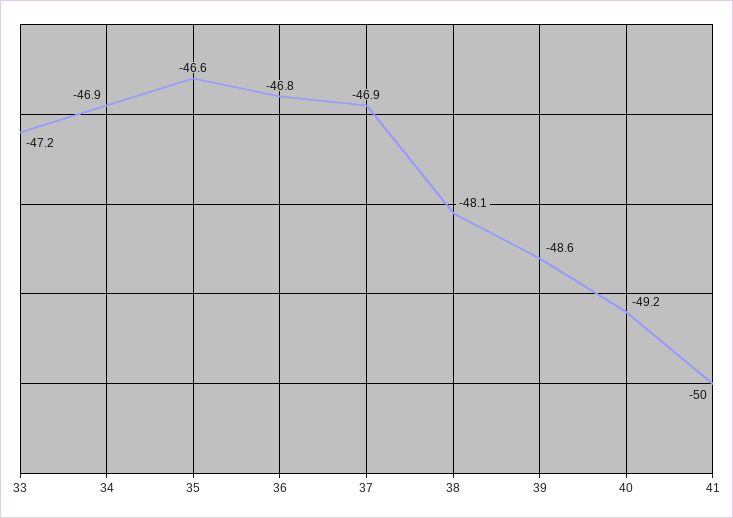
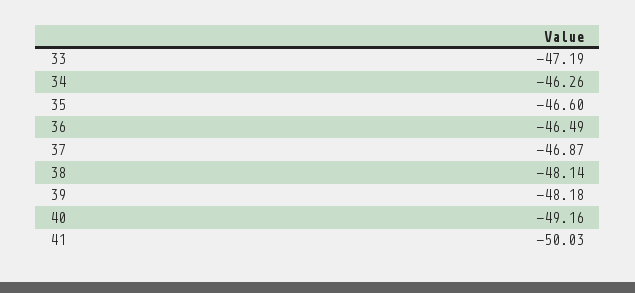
  {
    "33": -47.19,
-   "34": -46.9,
+   "34": -46.26,
    "35": -46.6,
-   "36": -46.8,
+   "36": -46.49,
    "37": -46.87,
    "38": -48.14,
-   "39": -48.6,
+   "39": -48.18,
    "40": -49.16,
    "41": -50.03
  }

